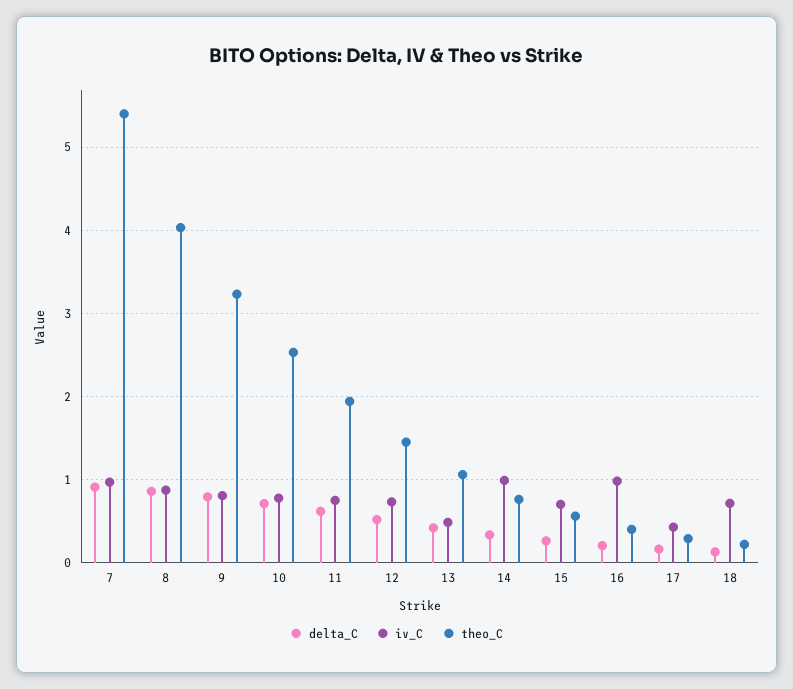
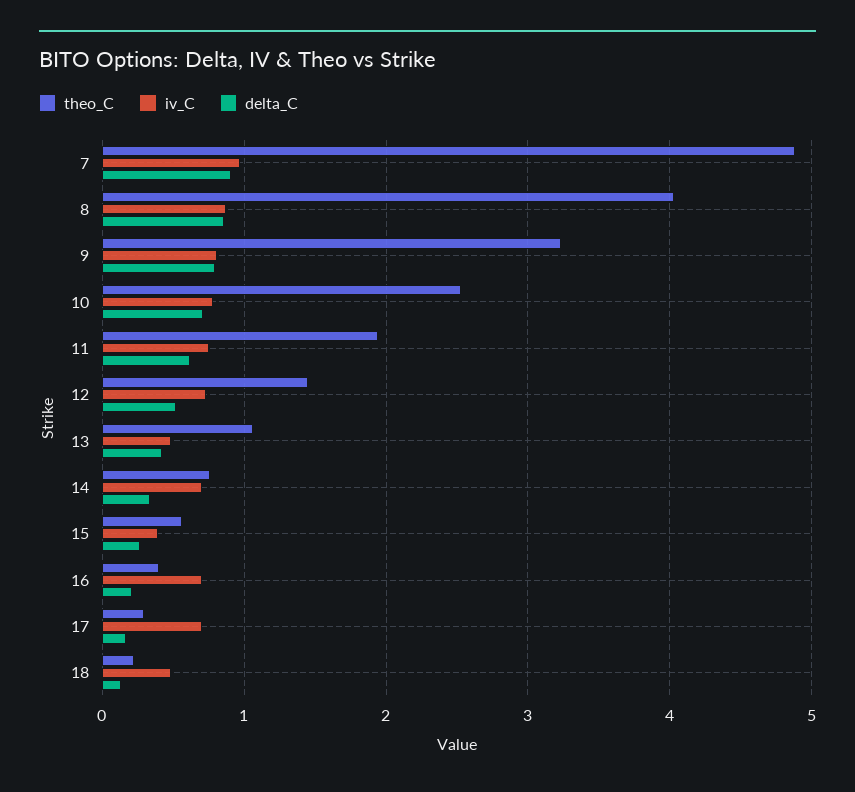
  {
    "delta_C": {
      "7": 0.9,
      "8": 0.9,
      "9": 0.8,
      "10": 0.7,
      "11": 0.6,
      "12": 0.5,
      "13": 0.4,
      "14": 0.3,
      "15": 0.3,
      "16": 0.2,
      "17": 0.2,
      "18": 0.1
    },
    "iv_C": {
      "7": 1,
      "8": 0.9,
      "9": 0.8,
      "10": 0.8,
      "11": 0.7,
      "12": 0.7,
      "13": 0.5,
-     "14": 1,
+     "14": 0.7,
-     "15": 0.7,
+     "15": 0.4,
-     "16": 1,
+     "16": 0.7,
-     "17": 0.4,
+     "17": 0.7,
-     "18": 0.7
+     "18": 0.5
    },
    "theo_C": {
-     "7": 5.4,
+     "7": 4.9,
      "8": 4,
      "9": 3.2,
      "10": 2.5,
      "11": 1.9,
      "12": 1.5,
      "13": 1.1,
      "14": 0.8,
      "15": 0.6,
      "16": 0.4,
      "17": 0.3,
      "18": 0.2
    }
  }

